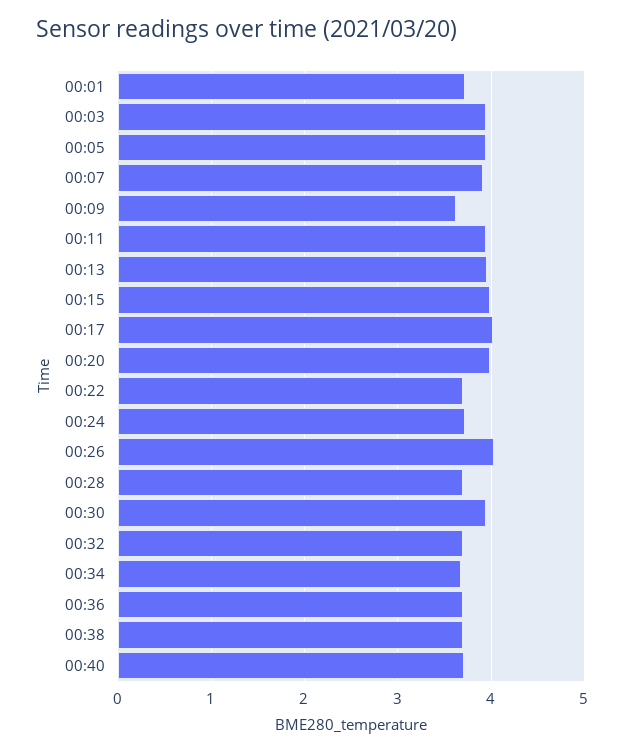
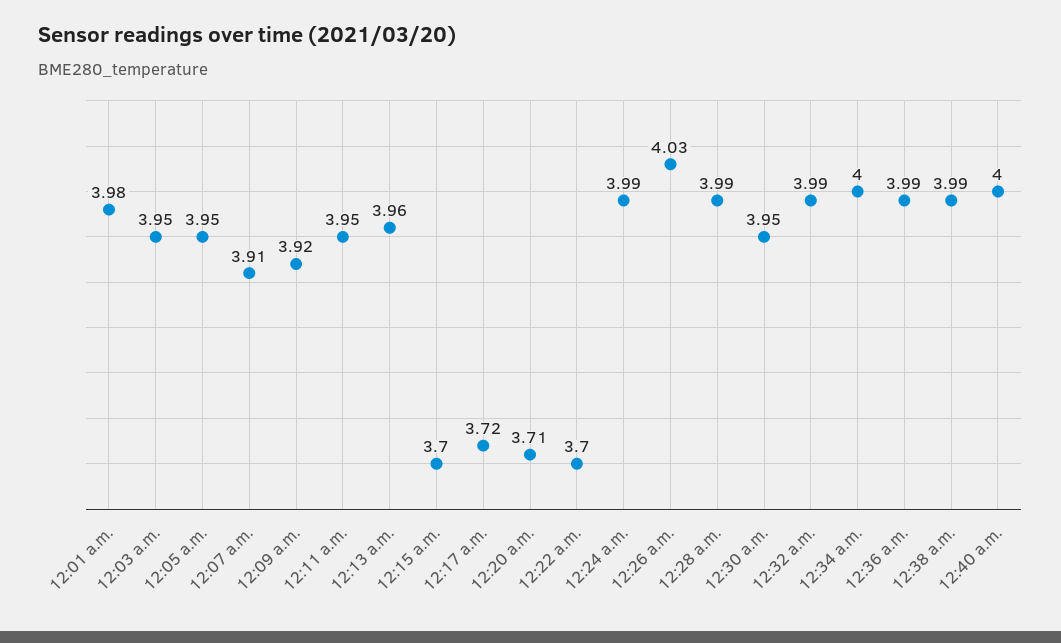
  {
-   "00:01": 3.7,
+   "00:01": 3.98,
    "00:03": 3.95,
    "00:05": 3.95,
    "00:07": 3.91,
-   "00:09": 3.6,
+   "00:09": 3.92,
    "00:11": 3.95,
    "00:13": 3.96,
-   "00:15": 4,
+   "00:15": 3.7,
-   "00:17": 4,
+   "00:17": 3.72,
-   "00:20": 4,
+   "00:20": 3.71,
    "00:22": 3.7,
-   "00:24": 3.7,
+   "00:24": 3.99,
    "00:26": 4.03,
-   "00:28": 3.7,
+   "00:28": 3.99,
    "00:30": 3.95,
-   "00:32": 3.7,
+   "00:32": 3.99,
-   "00:34": 3.7,
+   "00:34": 4,
-   "00:36": 3.7,
+   "00:36": 3.99,
-   "00:38": 3.7,
+   "00:38": 3.99,
-   "00:40": 3.7
+   "00:40": 4
  }

